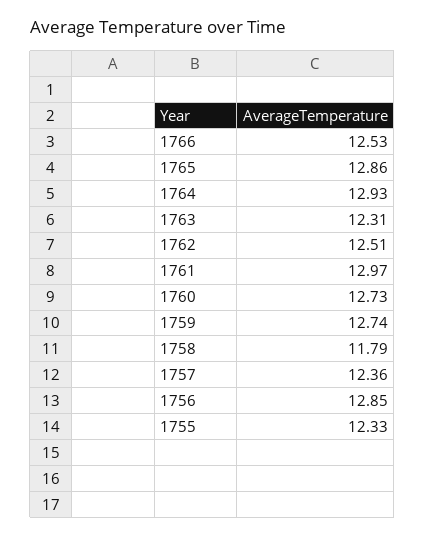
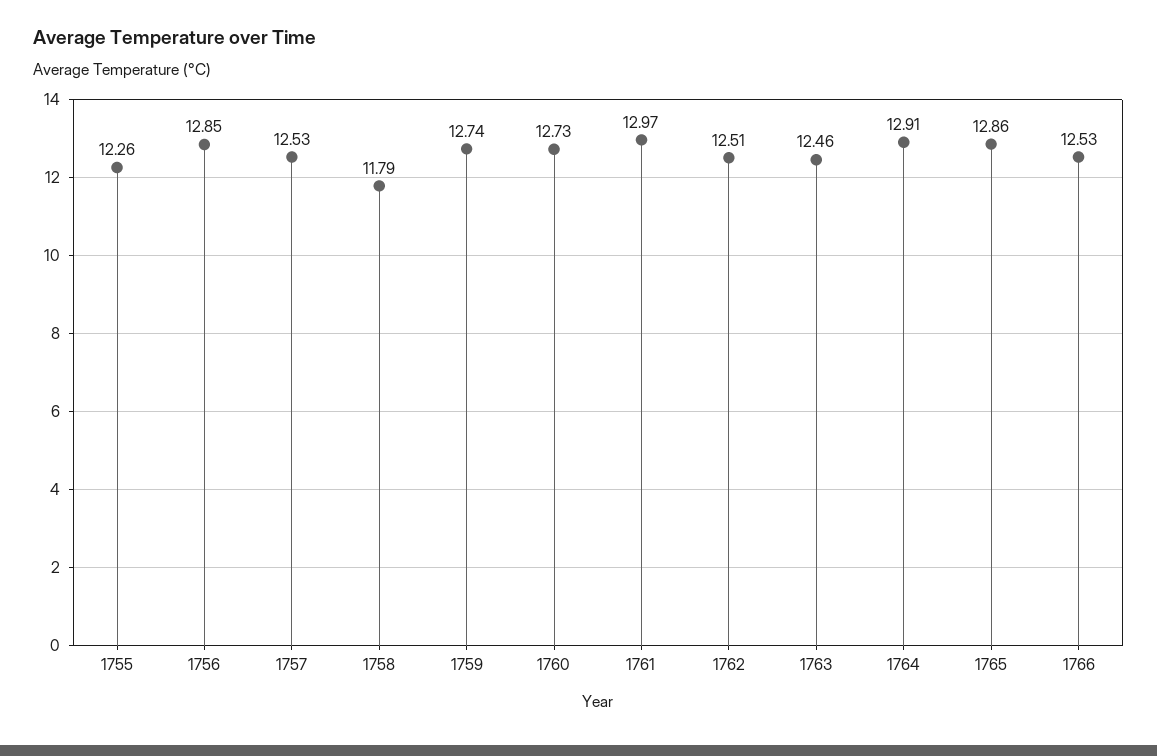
  {
    "1766": 12.53,
    "1765": 12.86,
-   "1764": 12.93,
+   "1764": 12.91,
-   "1763": 12.31,
+   "1763": 12.46,
    "1762": 12.51,
    "1761": 12.97,
    "1760": 12.73,
    "1759": 12.74,
    "1758": 11.79,
-   "1757": 12.36,
+   "1757": 12.53,
    "1756": 12.85,
-   "1755": 12.33
+   "1755": 12.26
  }

